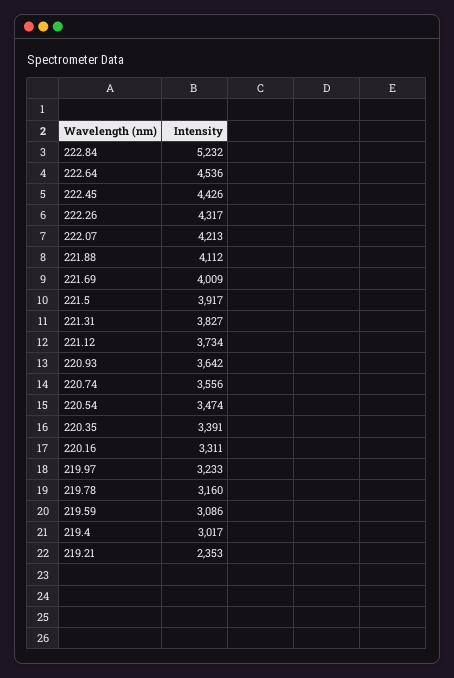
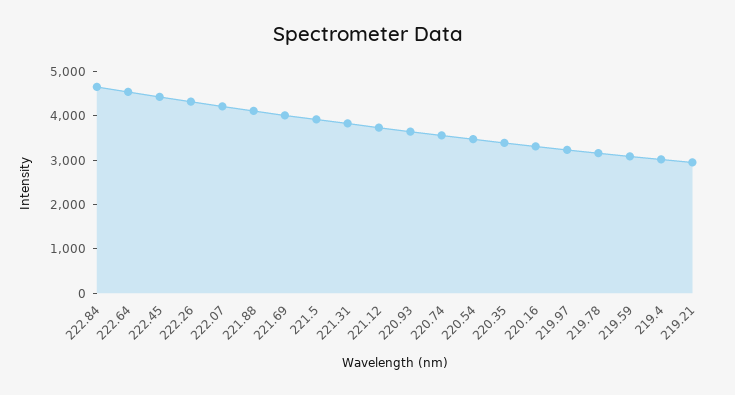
  {
-   "222.84": 5232,
+   "222.84": 4600,
    "222.64": 4536,
    "222.45": 4426,
    "222.26": 4317,
    "222.07": 4213,
    "221.88": 4112,
    "221.69": 4009,
    "221.5": 3917,
    "221.31": 3827,
    "221.12": 3734,
    "220.93": 3642,
    "220.74": 3556,
    "220.54": 3474,
    "220.35": 3391,
    "220.16": 3311,
    "219.97": 3233,
    "219.78": 3160,
    "219.59": 3086,
    "219.4": 3017,
-   "219.21": 2353
+   "219.21": 3000
  }

